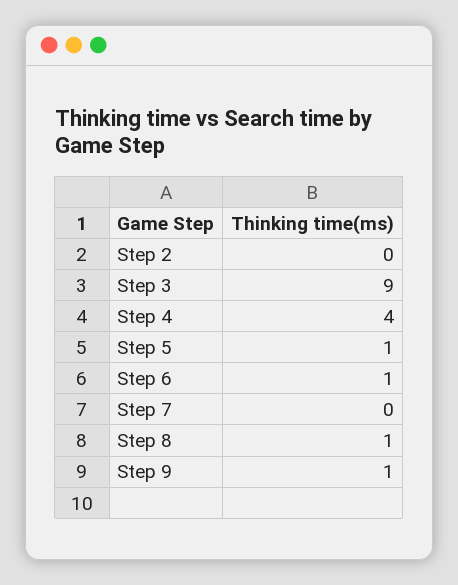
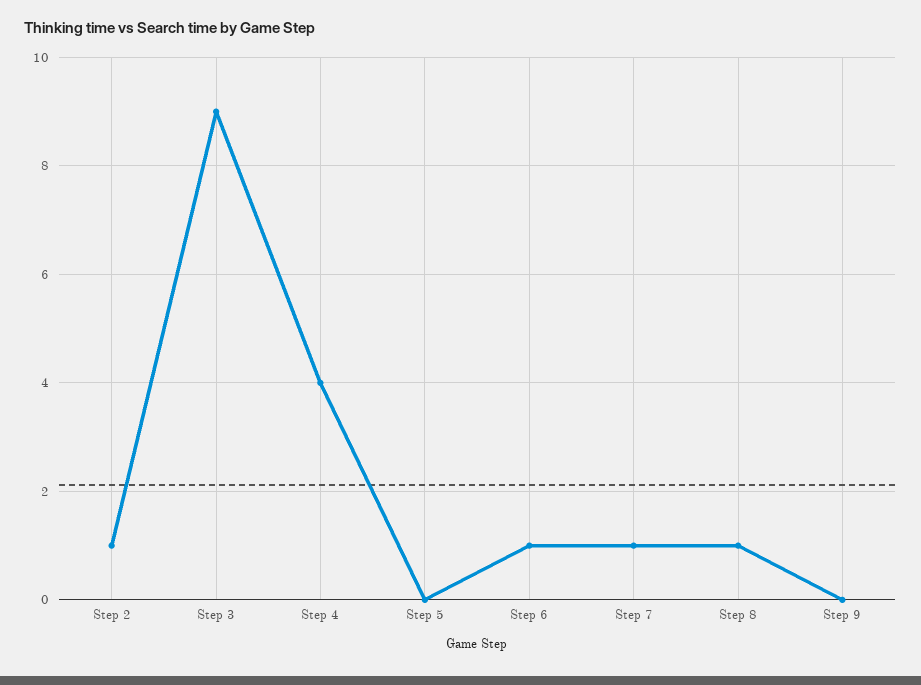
  {
-   "Step 2": 0,
+   "Step 2": 1,
    "Step 3": 9,
    "Step 4": 4,
-   "Step 5": 1,
+   "Step 5": 0,
    "Step 6": 1,
-   "Step 7": 0,
+   "Step 7": 1,
    "Step 8": 1,
-   "Step 9": 1
+   "Step 9": 0
  }

